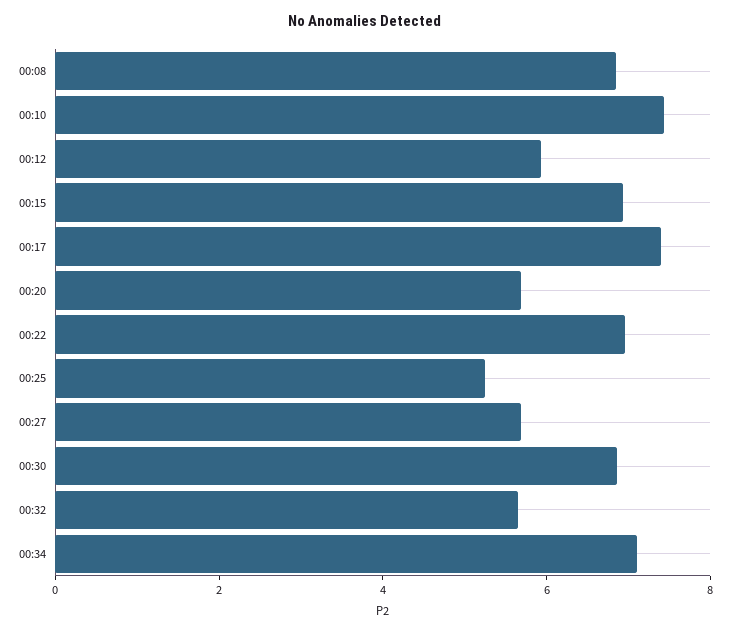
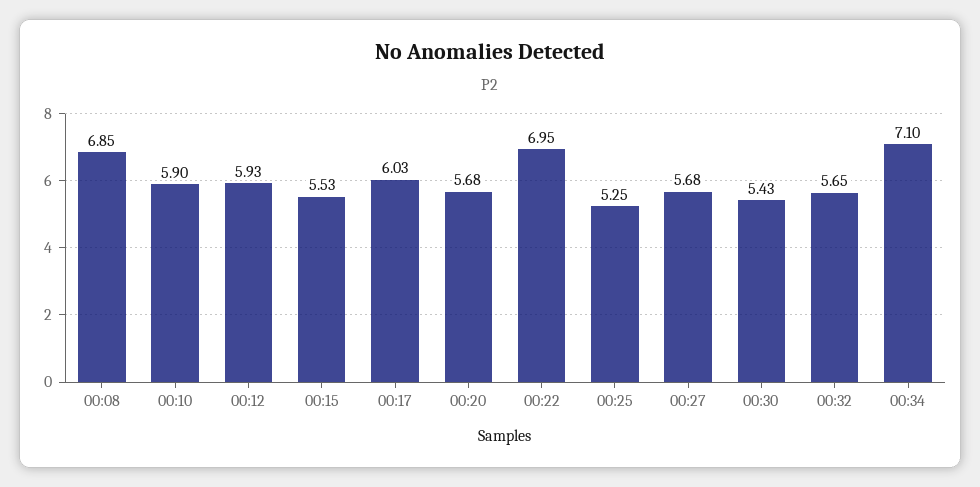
  {
    "00:08": 6.85,
-   "00:10": 7.5,
+   "00:10": 5.9,
    "00:12": 5.93,
-   "00:15": 7,
+   "00:15": 5.53,
-   "00:17": 7.5,
+   "00:17": 6.03,
    "00:20": 5.68,
    "00:22": 6.95,
    "00:25": 5.25,
    "00:27": 5.68,
-   "00:30": 7,
+   "00:30": 5.43,
    "00:32": 5.65,
    "00:34": 7.1
  }

